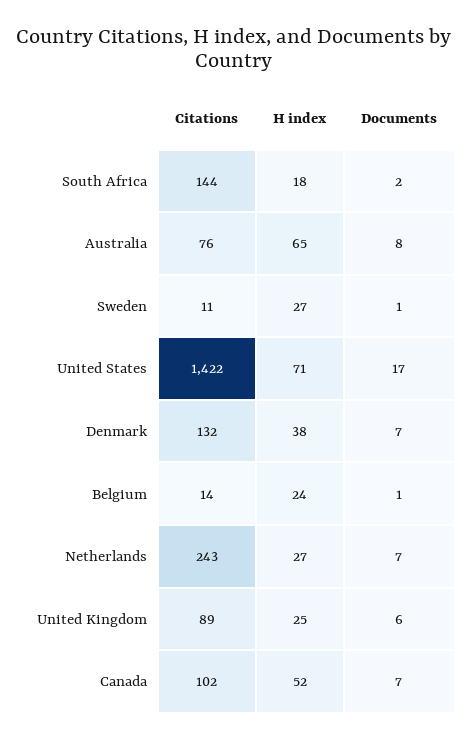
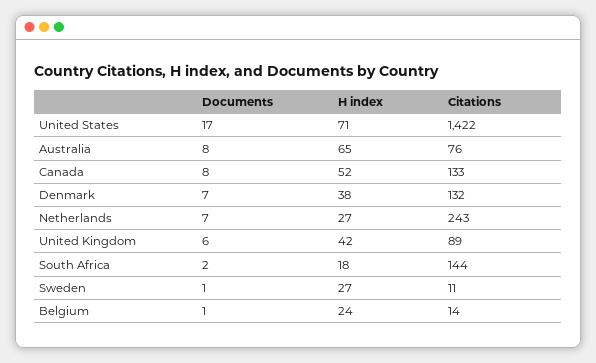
  {
    "Citations": {
      "South Africa": 144,
      "Australia": 76,
      "Sweden": 11,
      "United States": 1422,
      "Denmark": 132,
      "Belgium": 14,
      "Netherlands": 243,
      "United Kingdom": 89,
-     "Canada": 102
+     "Canada": 133
    },
    "H index": {
      "South Africa": 18,
      "Australia": 65,
      "Sweden": 27,
      "United States": 71,
      "Denmark": 38,
      "Belgium": 24,
      "Netherlands": 27,
-     "United Kingdom": 25,
+     "United Kingdom": 42,
      "Canada": 52
    },
    "Documents": {
      "South Africa": 2,
      "Australia": 8,
      "Sweden": 1,
      "United States": 17,
      "Denmark": 7,
      "Belgium": 1,
      "Netherlands": 7,
      "United Kingdom": 6,
-     "Canada": 7
+     "Canada": 8
    }
  }

